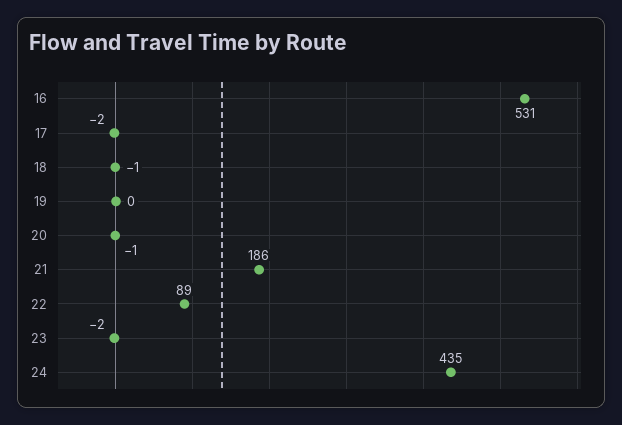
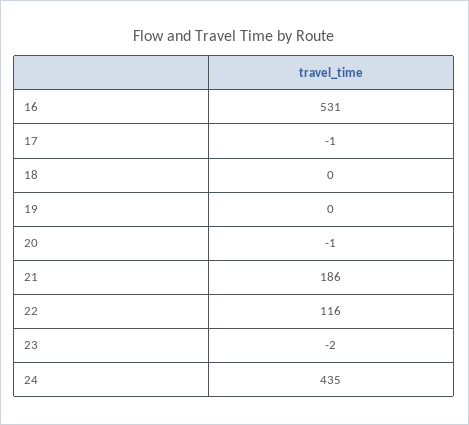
  {
    "16": 531,
-   "17": -2,
+   "17": -1,
-   "18": -1,
+   "18": 0,
    "19": 0,
    "20": -1,
    "21": 186,
-   "22": 89,
+   "22": 116,
    "23": -2,
    "24": 435
  }

